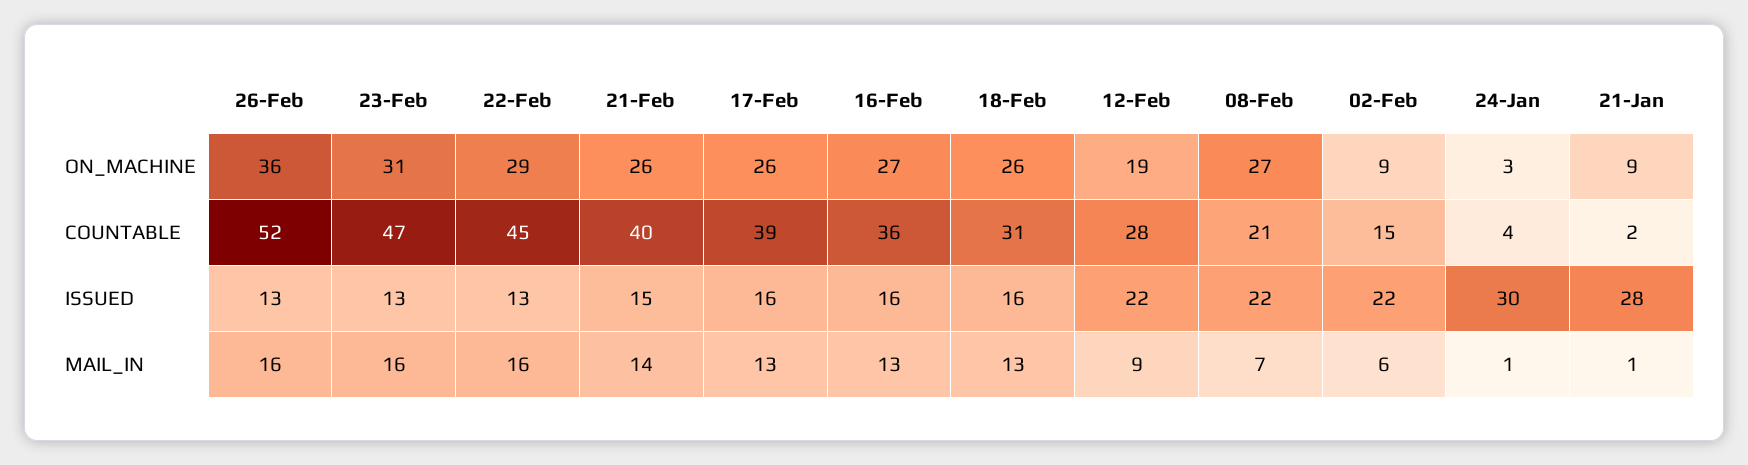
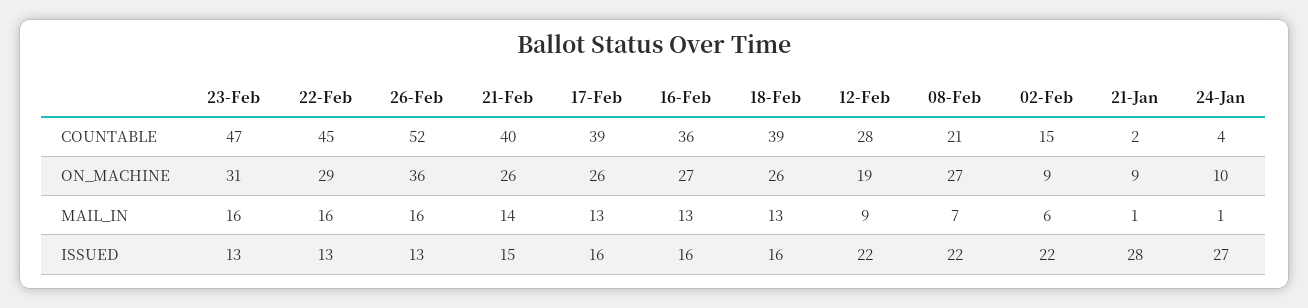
  {
    "26-Feb": {
      "ON_MACHINE": 36,
      "COUNTABLE": 52,
      "ISSUED": 13,
      "MAIL_IN": 16
    },
    "23-Feb": {
      "ON_MACHINE": 31,
      "COUNTABLE": 47,
      "ISSUED": 13,
      "MAIL_IN": 16
    },
    "22-Feb": {
      "ON_MACHINE": 29,
      "COUNTABLE": 45,
      "ISSUED": 13,
      "MAIL_IN": 16
    },
    "21-Feb": {
      "ON_MACHINE": 26,
      "COUNTABLE": 40,
      "ISSUED": 15,
      "MAIL_IN": 14
    },
    "17-Feb": {
      "ON_MACHINE": 26,
      "COUNTABLE": 39,
      "ISSUED": 16,
      "MAIL_IN": 13
    },
    "16-Feb": {
      "ON_MACHINE": 27,
      "COUNTABLE": 36,
      "ISSUED": 16,
      "MAIL_IN": 13
    },
    "18-Feb": {
      "ON_MACHINE": 26,
-     "COUNTABLE": 31,
+     "COUNTABLE": 39,
      "ISSUED": 16,
      "MAIL_IN": 13
    },
    "12-Feb": {
      "ON_MACHINE": 19,
      "COUNTABLE": 28,
      "ISSUED": 22,
      "MAIL_IN": 9
    },
    "08-Feb": {
      "ON_MACHINE": 27,
      "COUNTABLE": 21,
      "ISSUED": 22,
      "MAIL_IN": 7
    },
    "02-Feb": {
      "ON_MACHINE": 9,
      "COUNTABLE": 15,
      "ISSUED": 22,
      "MAIL_IN": 6
    },
    "24-Jan": {
-     "ON_MACHINE": 3,
+     "ON_MACHINE": 10,
      "COUNTABLE": 4,
-     "ISSUED": 30,
+     "ISSUED": 27,
      "MAIL_IN": 1
    },
    "21-Jan": {
      "ON_MACHINE": 9,
      "COUNTABLE": 2,
      "ISSUED": 28,
      "MAIL_IN": 1
    }
  }

